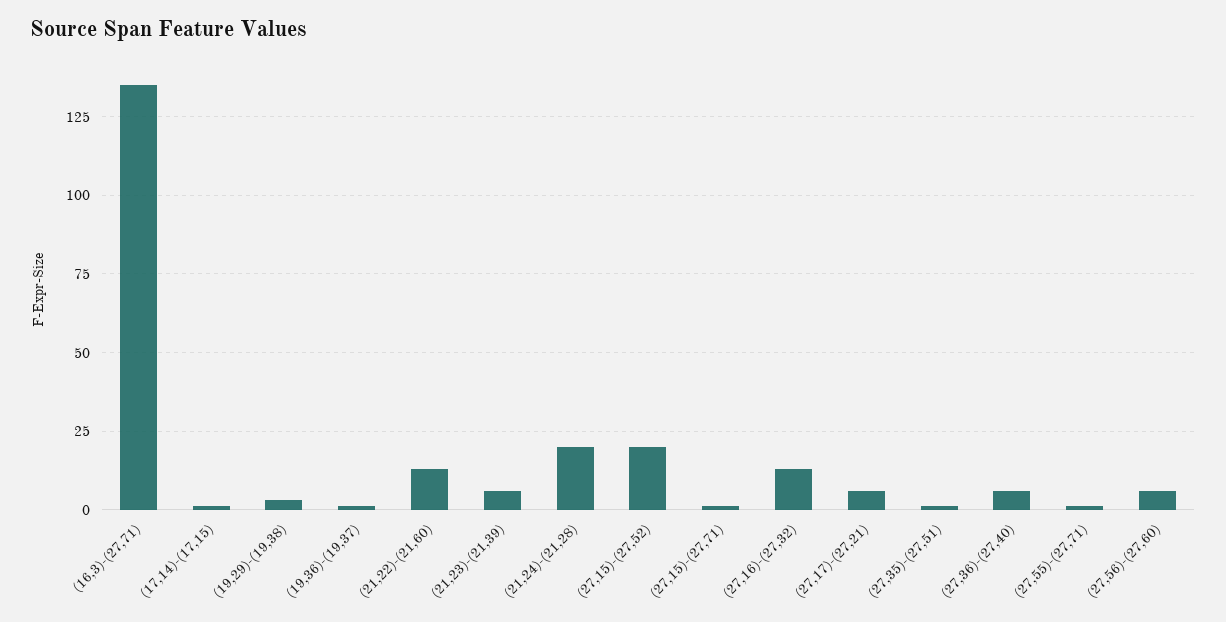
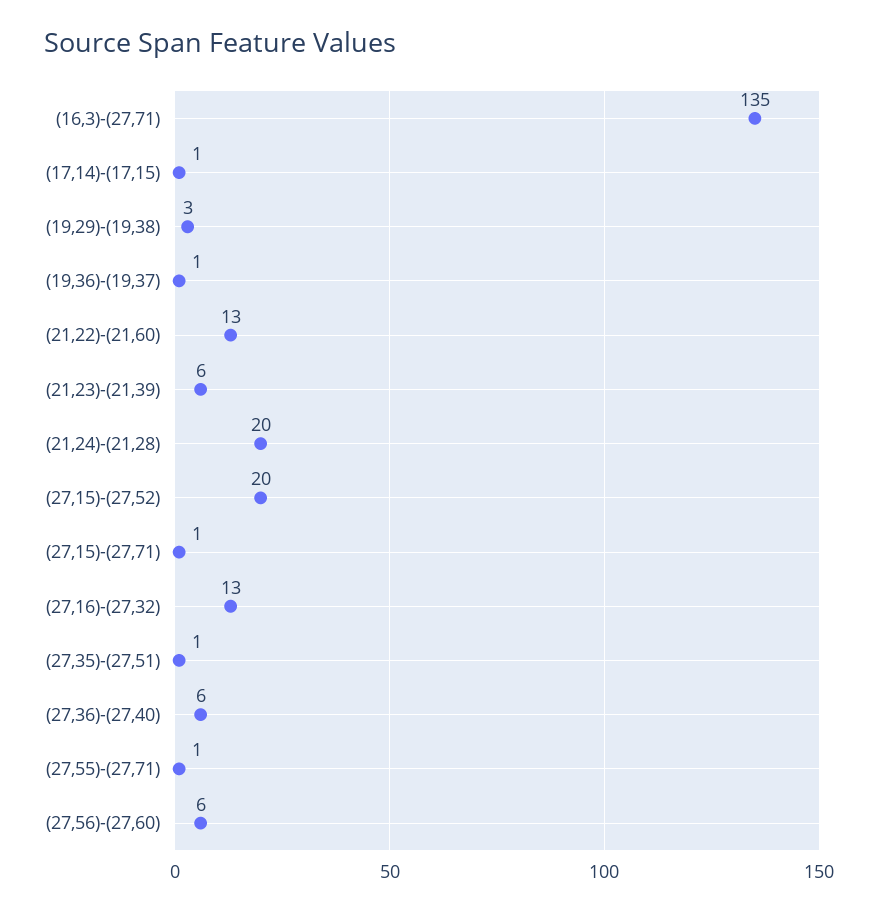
  {
    "(16,3)-(27,71)": 135,
    "(17,14)-(17,15)": 1,
    "(19,29)-(19,38)": 3,
    "(19,36)-(19,37)": 1,
    "(21,22)-(21,60)": 13,
    "(21,23)-(21,39)": 6,
    "(21,24)-(21,28)": 20,
    "(27,15)-(27,52)": 20,
    "(27,15)-(27,71)": 1,
    "(27,16)-(27,32)": 13,
-   "(27,17)-(27,21)": 5,
    "(27,35)-(27,51)": 1,
    "(27,36)-(27,40)": 6,
    "(27,55)-(27,71)": 1,
    "(27,56)-(27,60)": 6
  }

